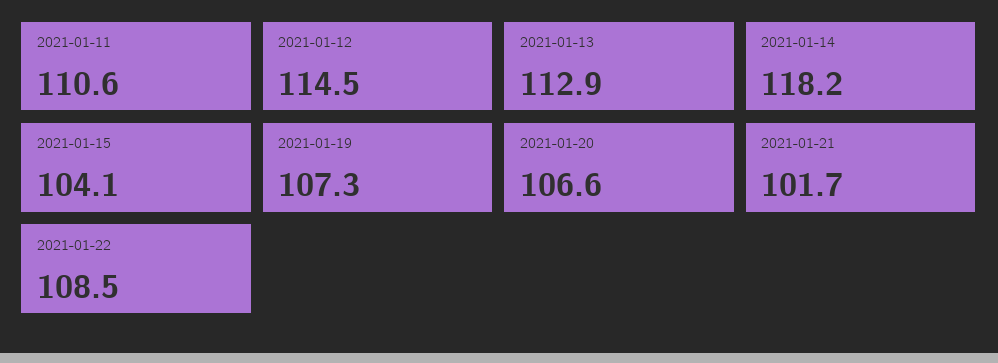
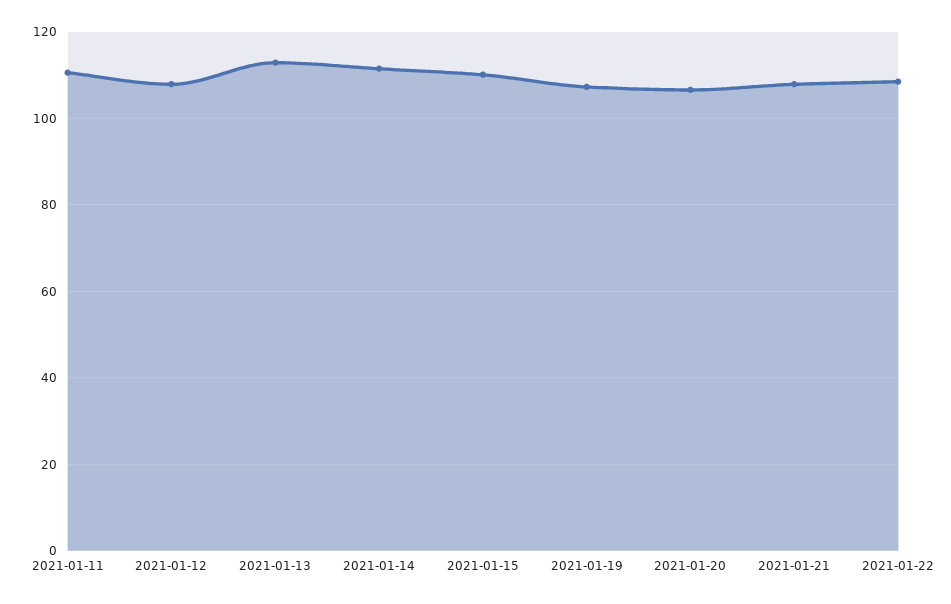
  {
    "2021-01-11": 110.6,
-   "2021-01-12": 114.5,
+   "2021-01-12": 108,
    "2021-01-13": 112.9,
-   "2021-01-14": 118.2,
+   "2021-01-14": 112,
-   "2021-01-15": 104.1,
+   "2021-01-15": 110,
    "2021-01-19": 107.3,
    "2021-01-20": 106.6,
-   "2021-01-21": 101.7,
+   "2021-01-21": 108,
    "2021-01-22": 108.5
  }

